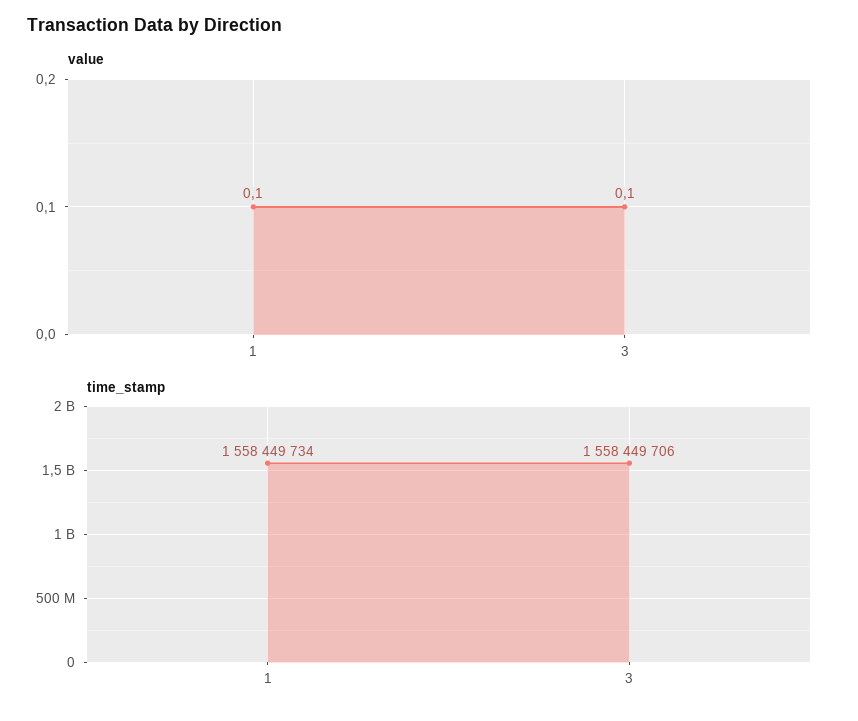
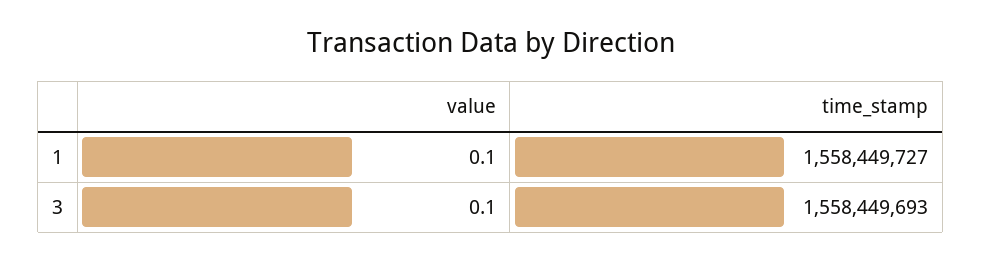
  {
    "value": {
      "1": 0.1,
      "3": 0.1
    },
    "time_stamp": {
-     "1": 1558449734,
+     "1": 1558449727,
-     "3": 1558449706
+     "3": 1558449693
    }
  }

